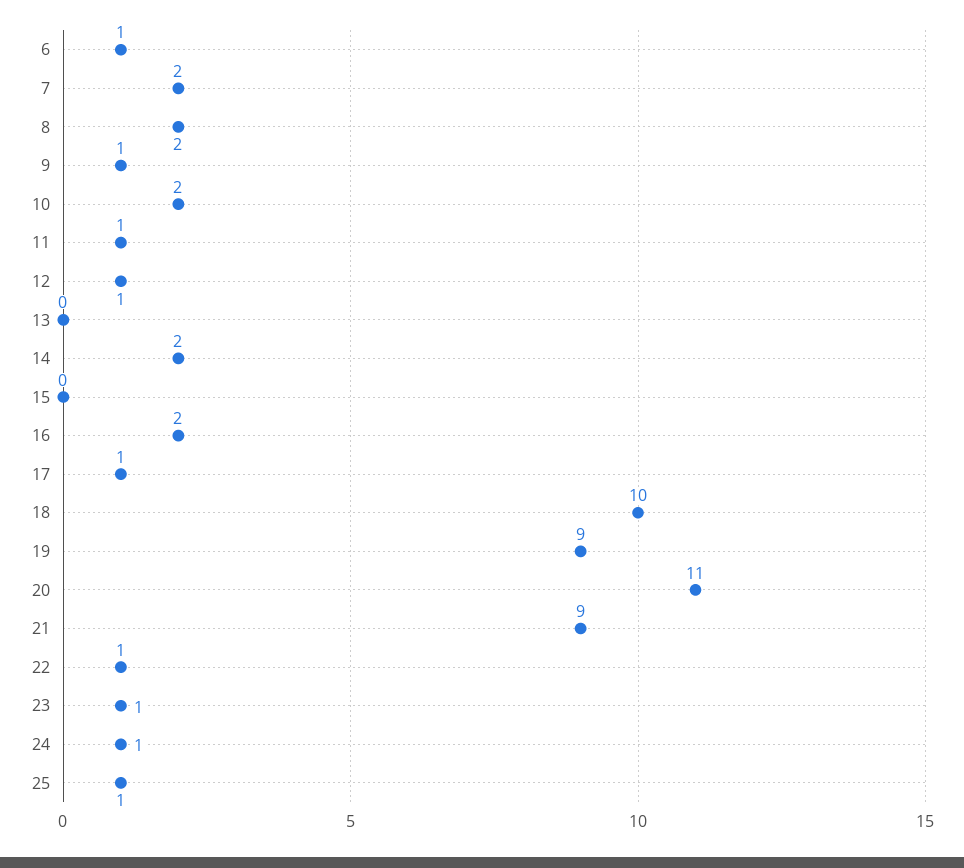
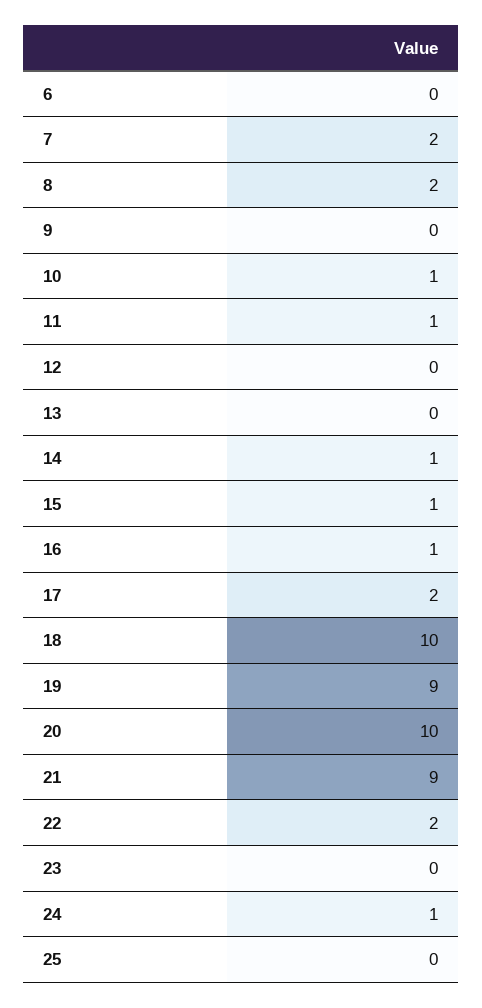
  {
-   "6": 1,
+   "6": 0,
    "7": 2,
    "8": 2,
-   "9": 1,
+   "9": 0,
-   "10": 2,
+   "10": 1,
    "11": 1,
-   "12": 1,
+   "12": 0,
    "13": 0,
-   "14": 2,
+   "14": 1,
-   "15": 0,
+   "15": 1,
-   "16": 2,
+   "16": 1,
-   "17": 1,
+   "17": 2,
    "18": 10,
    "19": 9,
-   "20": 11,
+   "20": 10,
    "21": 9,
-   "22": 1,
+   "22": 2,
-   "23": 1,
+   "23": 0,
    "24": 1,
-   "25": 1
+   "25": 0
  }

